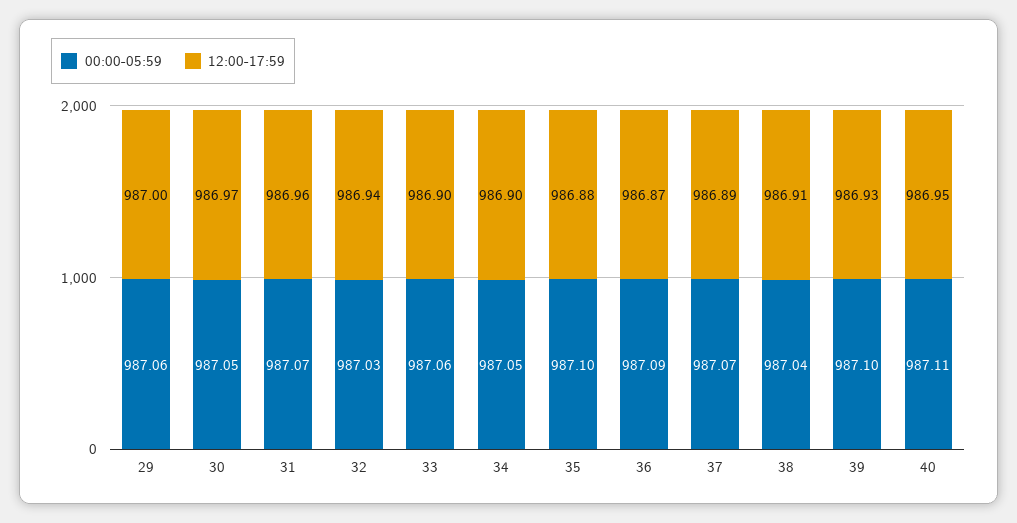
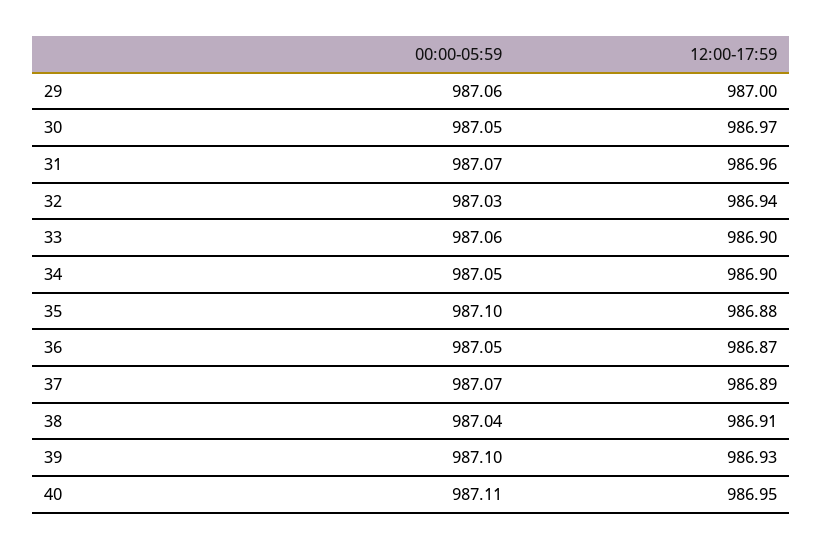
  {
    "00:00-05:59": {
      "29": 987.06,
      "30": 987.05,
      "31": 987.07,
      "32": 987.03,
      "33": 987.06,
      "34": 987.05,
      "35": 987.1,
-     "36": 987.09,
+     "36": 987.05,
      "37": 987.07,
      "38": 987.04,
      "39": 987.1,
      "40": 987.11
    },
    "12:00-17:59": {
      "29": 987,
      "30": 986.97,
      "31": 986.96,
      "32": 986.94,
      "33": 986.9,
      "34": 986.9,
      "35": 986.88,
      "36": 986.87,
      "37": 986.89,
      "38": 986.91,
      "39": 986.93,
      "40": 986.95
    }
  }

